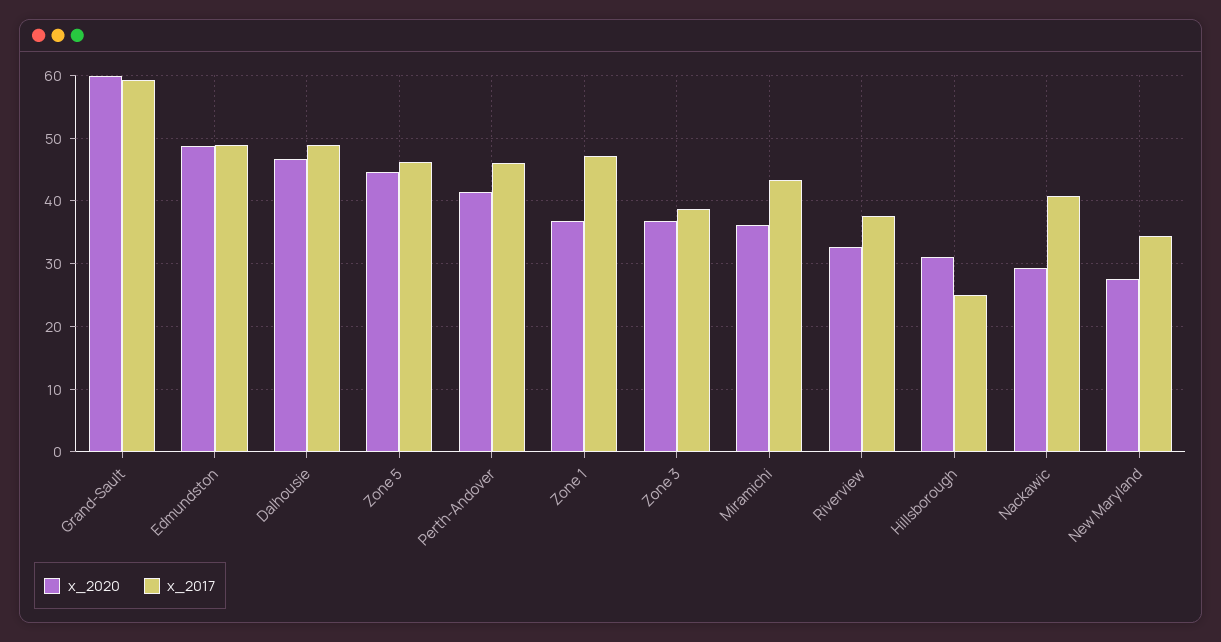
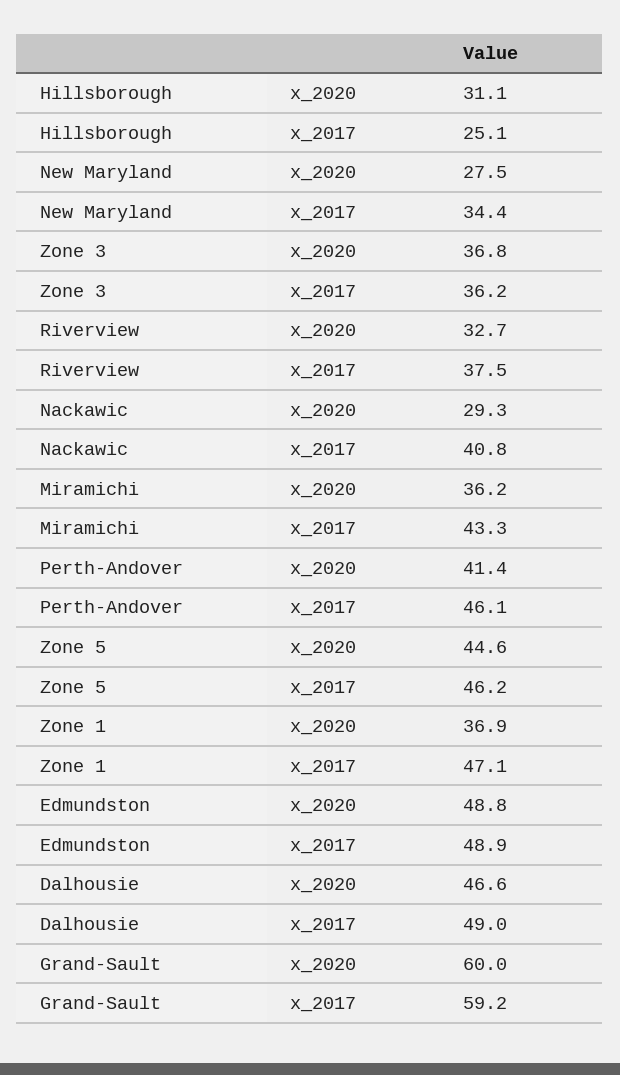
  {
    "x_2020": {
      "Grand-Sault": 60,
      "Edmundston": 48.8,
      "Dalhousie": 46.6,
      "Zone 5": 44.6,
      "Perth-Andover": 41.4,
      "Zone 1": 36.9,
      "Zone 3": 36.8,
      "Miramichi": 36.2,
      "Riverview": 32.7,
      "Hillsborough": 31.1,
      "Nackawic": 29.3,
      "New Maryland": 27.5
    },
    "x_2017": {
      "Grand-Sault": 59.2,
      "Edmundston": 48.9,
      "Dalhousie": 49,
      "Zone 5": 46.2,
      "Perth-Andover": 46.1,
      "Zone 1": 47.1,
-     "Zone 3": 39,
+     "Zone 3": 36.2,
      "Miramichi": 43.3,
      "Riverview": 37.5,
      "Hillsborough": 25.1,
      "Nackawic": 40.8,
      "New Maryland": 34.4
    }
  }

